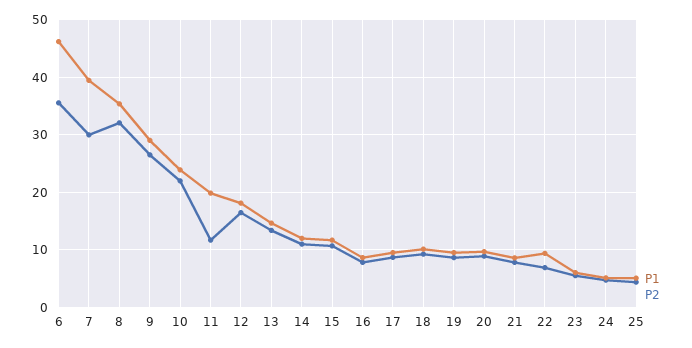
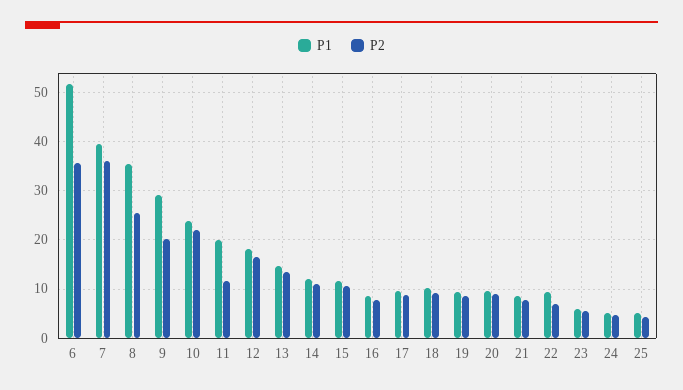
  {
    "P1": {
-     "6": 46,
+     "6": 52,
      "7": 40,
      "8": 36,
      "9": 30,
      "10": 24,
      "11": 20,
      "12": 18,
      "13": 14,
      "14": 12,
      "15": 12,
      "16": 8,
      "17": 10,
      "18": 10,
      "19": 10,
      "20": 10,
      "21": 8,
      "22": 10,
      "23": 6,
      "24": 6,
      "25": 6
    },
    "P2": {
      "6": 36,
-     "7": 30,
+     "7": 36,
-     "8": 32,
+     "8": 26,
-     "9": 26,
+     "9": 20,
      "10": 22,
      "11": 12,
      "12": 16,
      "13": 14,
      "14": 10,
      "15": 10,
      "16": 8,
      "17": 8,
      "18": 10,
      "19": 8,
      "20": 8,
      "21": 8,
      "22": 6,
      "23": 6,
      "24": 4,
      "25": 4
    }
  }

